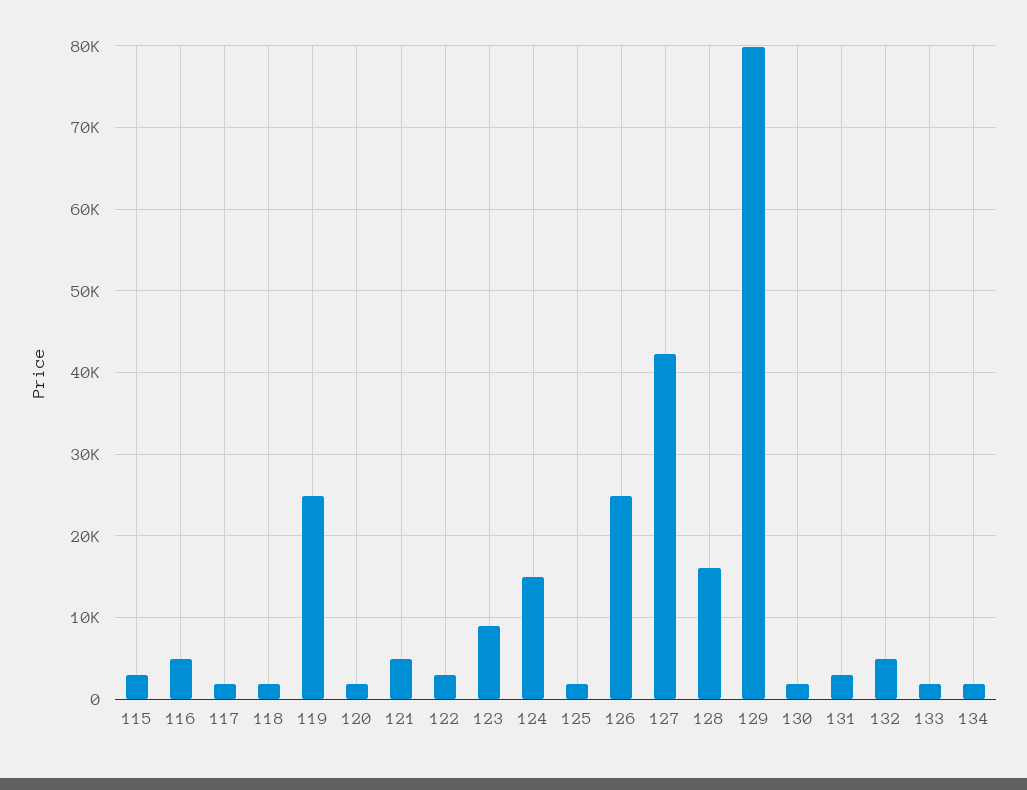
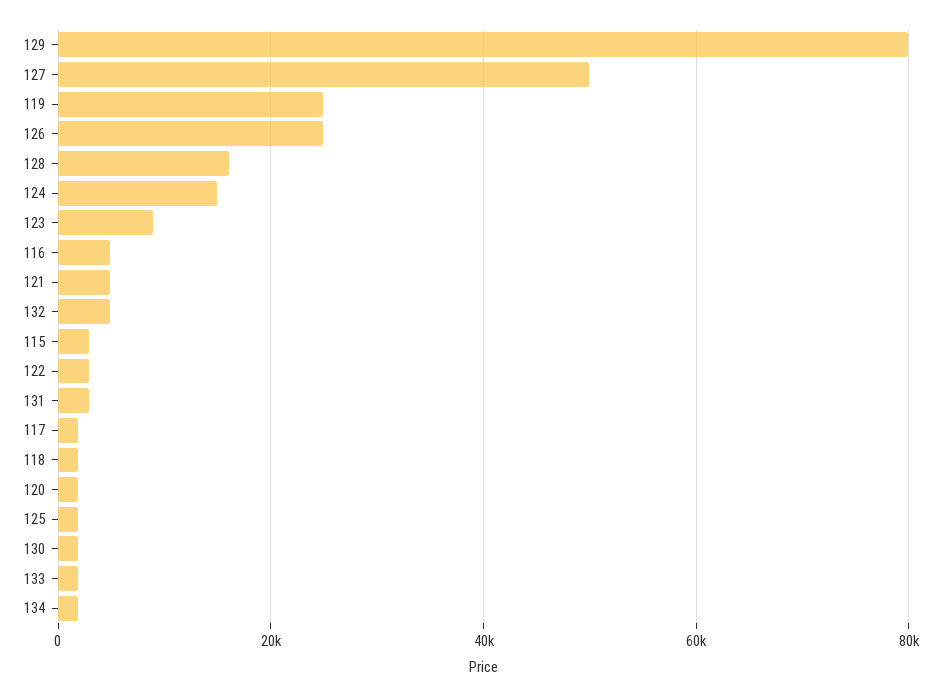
  {
    "115": 3000,
    "116": 5000,
    "117": 2000,
    "118": 2000,
    "119": 25000,
    "120": 2000,
    "121": 5000,
    "122": 3000,
    "123": 9000,
    "124": 15000,
    "125": 2000,
    "126": 25000,
-   "127": 42000,
+   "127": 50000,
    "128": 16000,
    "129": 80000,
    "130": 2000,
    "131": 3000,
    "132": 5000,
    "133": 2000,
    "134": 2000
  }

